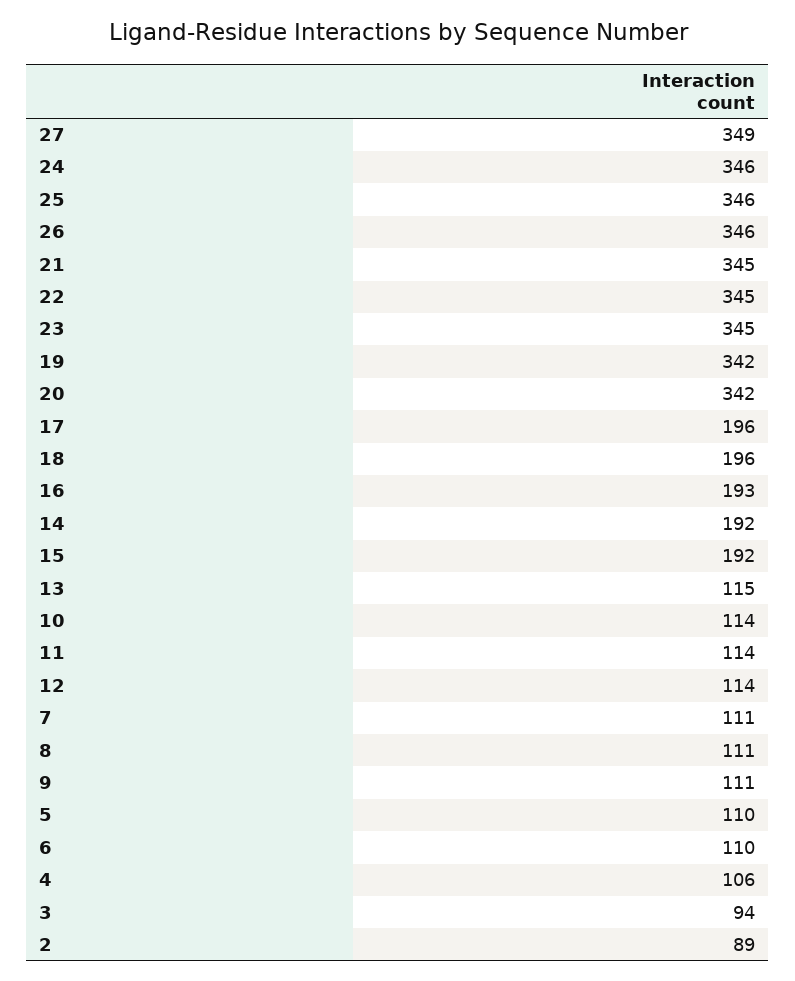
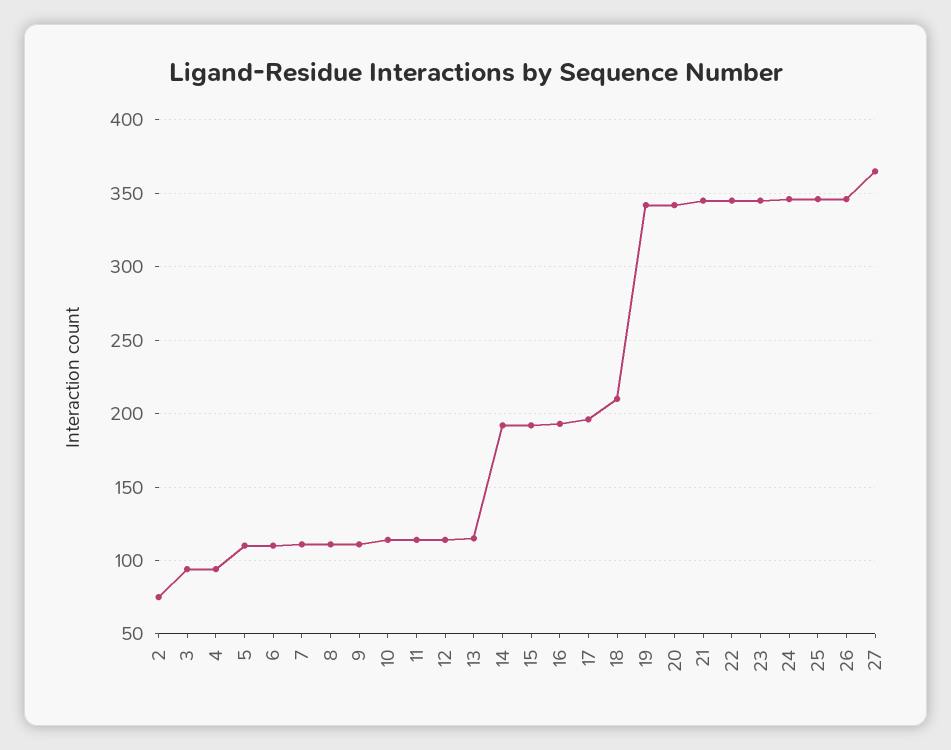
  {
-   "27": 349,
+   "27": 365,
    "24": 346,
    "25": 346,
    "26": 346,
    "21": 345,
    "22": 345,
    "23": 345,
    "19": 342,
    "20": 342,
    "17": 196,
-   "18": 196,
+   "18": 210,
    "16": 193,
    "14": 192,
    "15": 192,
    "13": 115,
    "10": 114,
    "11": 114,
    "12": 114,
    "7": 111,
    "8": 111,
    "9": 111,
    "5": 110,
    "6": 110,
-   "4": 106,
+   "4": 95,
    "3": 94,
-   "2": 89
+   "2": 75
  }

